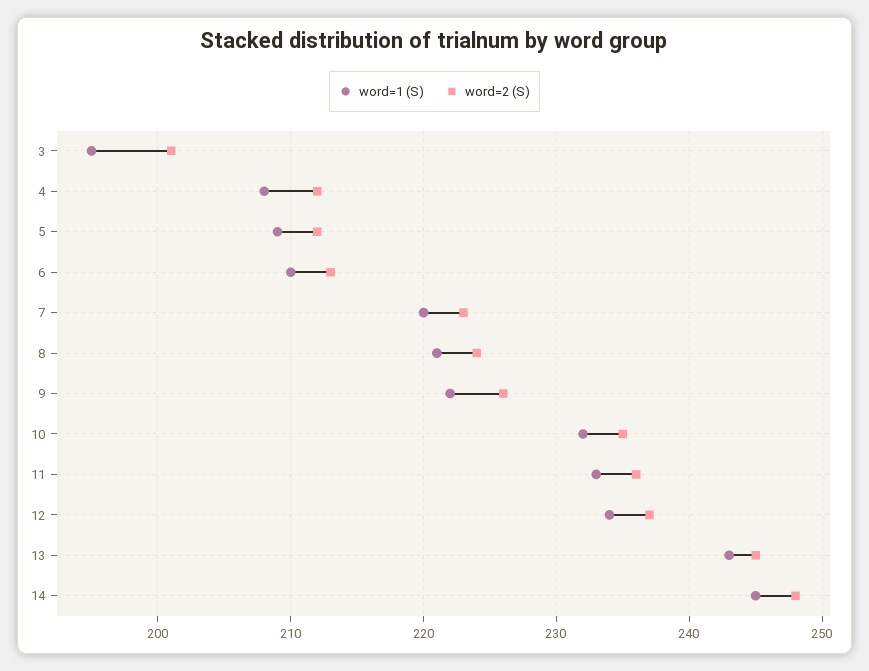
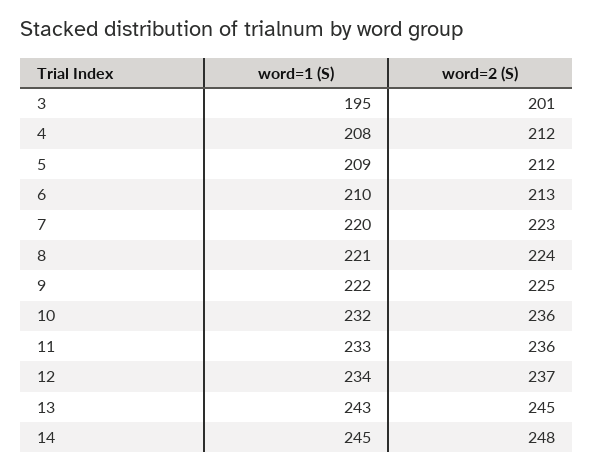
  {
    "word=1 (S)": {
      "3": 195,
      "4": 208,
      "5": 209,
      "6": 210,
      "7": 220,
      "8": 221,
      "9": 222,
      "10": 232,
      "11": 233,
      "12": 234,
      "13": 243,
      "14": 245
    },
    "word=2 (S)": {
      "3": 201,
      "4": 212,
      "5": 212,
      "6": 213,
      "7": 223,
      "8": 224,
-     "9": 226,
+     "9": 225,
-     "10": 235,
+     "10": 236,
      "11": 236,
      "12": 237,
      "13": 245,
      "14": 248
    }
  }

